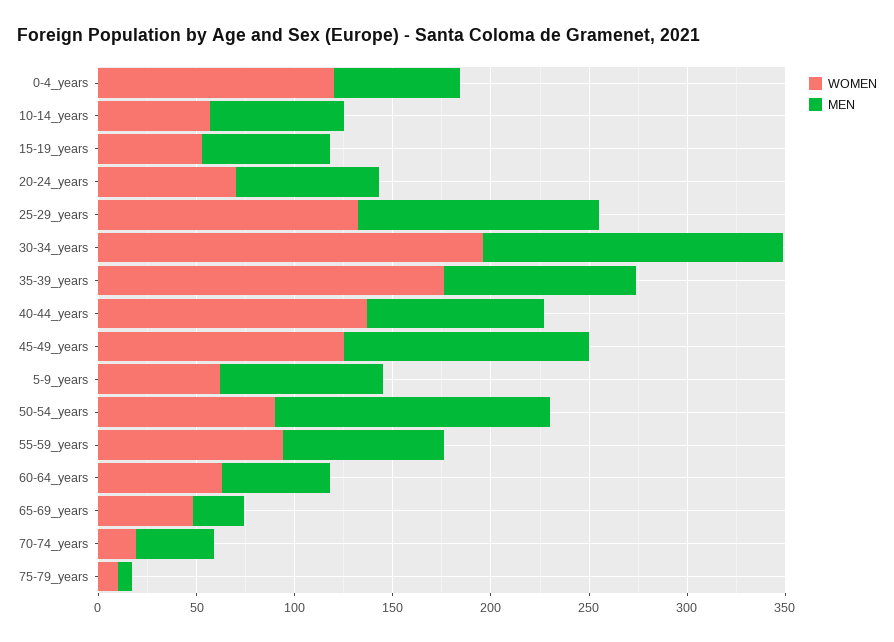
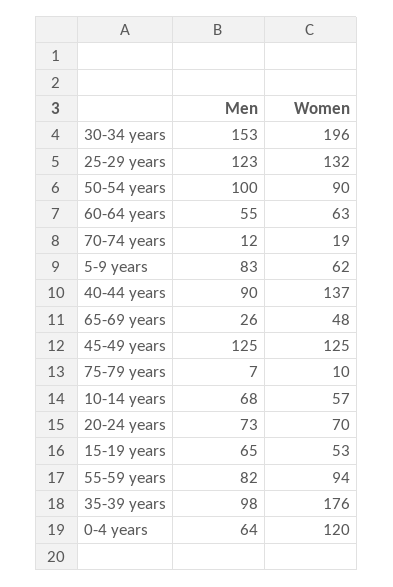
  {
    "WOMEN": {
      "0-4_years": 120,
      "10-14_years": 57,
      "15-19_years": 53,
      "20-24_years": 70,
      "25-29_years": 132,
      "30-34_years": 196,
      "35-39_years": 176,
      "40-44_years": 137,
      "45-49_years": 125,
      "5-9_years": 62,
      "50-54_years": 90,
      "55-59_years": 94,
      "60-64_years": 63,
      "65-69_years": 48,
      "70-74_years": 19,
      "75-79_years": 10
    },
    "MEN": {
      "0-4_years": 64,
      "10-14_years": 68,
      "15-19_years": 65,
      "20-24_years": 73,
      "25-29_years": 123,
      "30-34_years": 153,
      "35-39_years": 98,
      "40-44_years": 90,
      "45-49_years": 125,
      "5-9_years": 83,
-     "50-54_years": 140,
+     "50-54_years": 100,
      "55-59_years": 82,
      "60-64_years": 55,
      "65-69_years": 26,
-     "70-74_years": 40,
+     "70-74_years": 12,
      "75-79_years": 7
    }
  }

